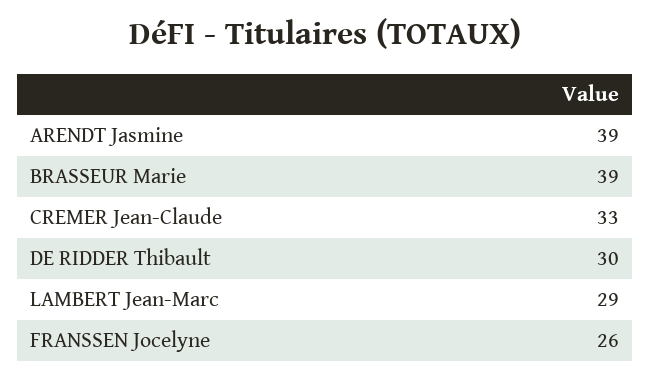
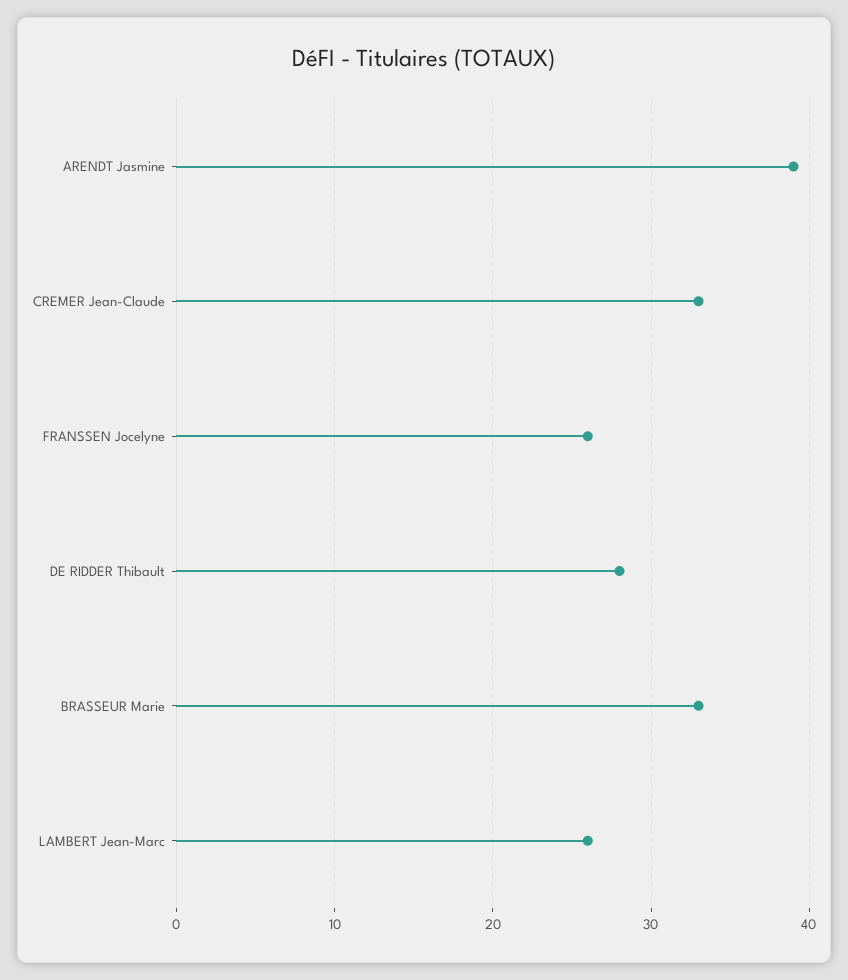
  {
    "ARENDT Jasmine": 39,
-   "BRASSEUR Marie": 39,
+   "BRASSEUR Marie": 33,
    "CREMER Jean-Claude": 33,
-   "DE RIDDER Thibault": 30,
+   "DE RIDDER Thibault": 28,
-   "LAMBERT Jean-Marc": 29,
+   "LAMBERT Jean-Marc": 26,
    "FRANSSEN Jocelyne": 26
  }

